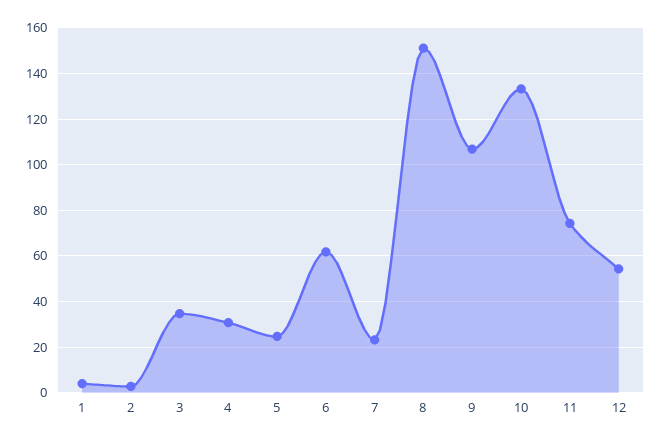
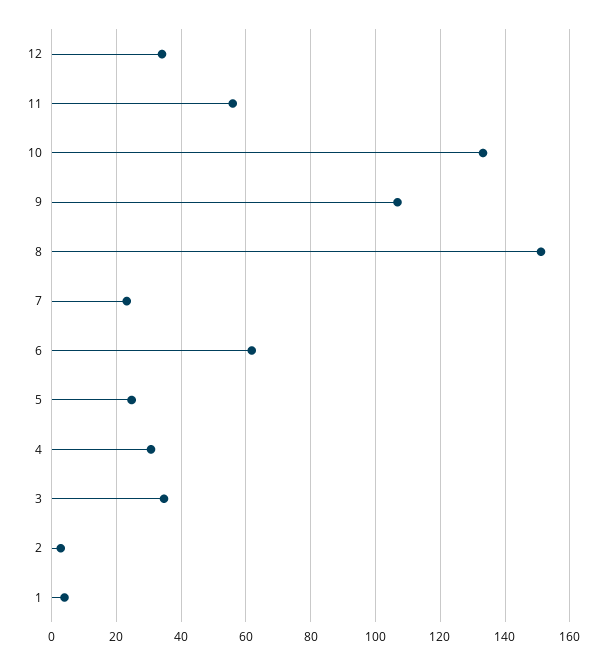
  {
    "1": 4,
    "2": 2,
    "3": 34,
    "4": 30,
    "5": 24,
    "6": 62,
    "7": 24,
    "8": 152,
    "9": 106,
    "10": 134,
-   "11": 75,
+   "11": 56,
-   "12": 55
+   "12": 34
  }

